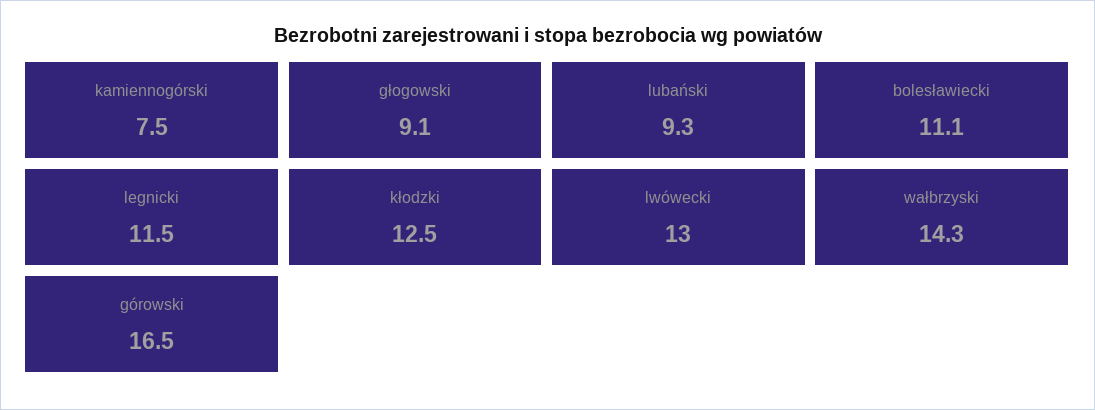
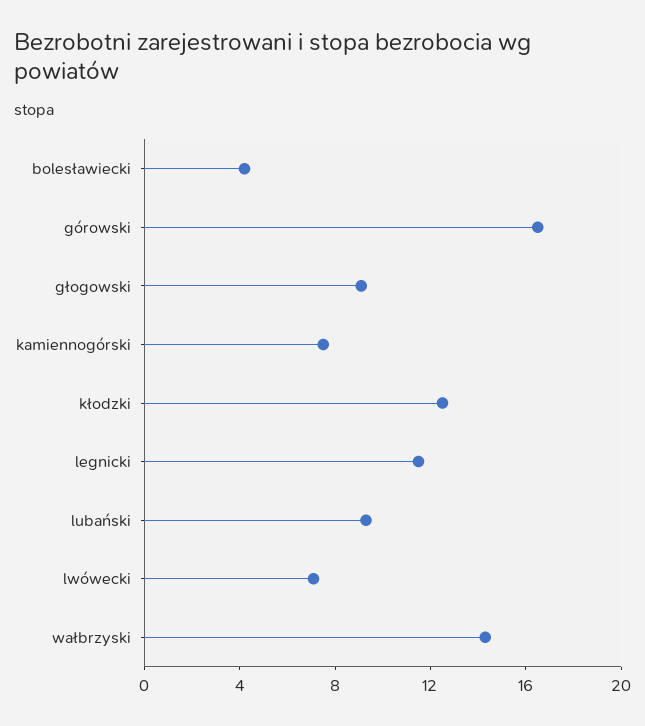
  {
    "kamiennogórski": 7.5,
    "głogowski": 9.1,
    "lubański": 9.3,
-   "bolesławiecki": 11.1,
+   "bolesławiecki": 4,
    "legnicki": 11.5,
    "kłodzki": 12.5,
-   "lwówecki": 13,
+   "lwówecki": 7,
    "wałbrzyski": 14.3,
    "górowski": 16.5
  }

